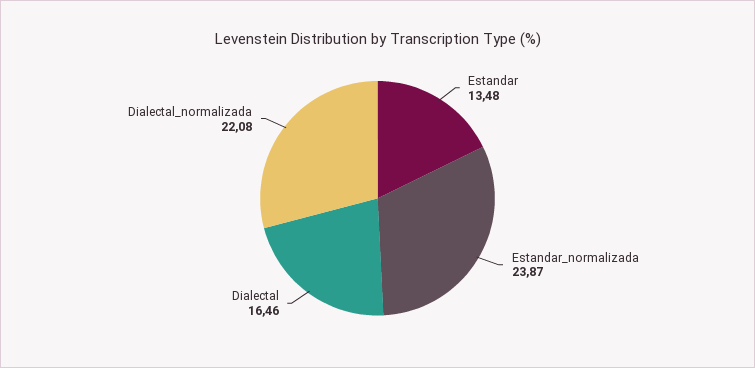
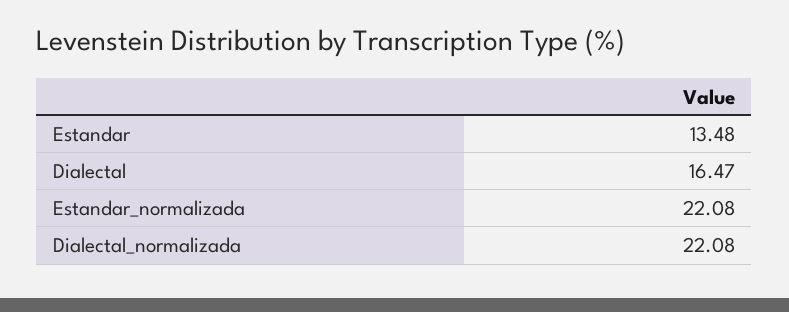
  {
    "Estandar": 13.48,
-   "Estandar_normalizada": 23.87,
+   "Estandar_normalizada": 22.08,
-   "Dialectal": 16.46,
+   "Dialectal": 16.47,
    "Dialectal_normalizada": 22.08
  }

